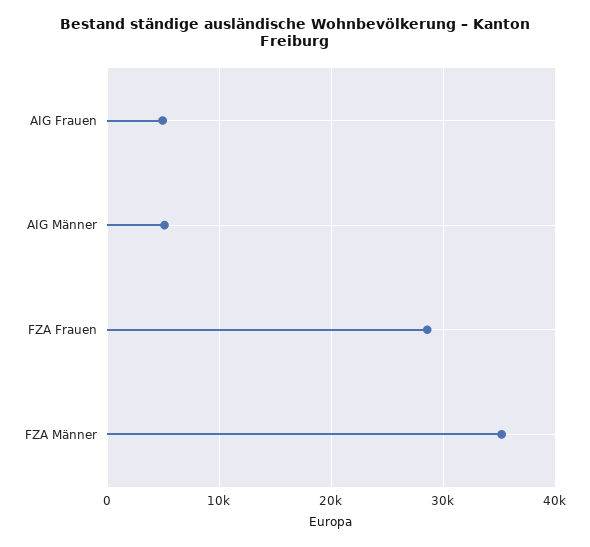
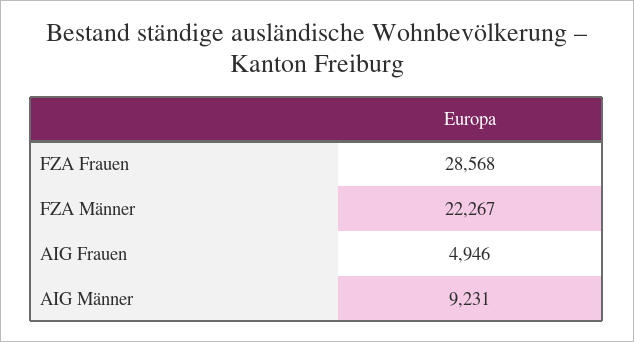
  {
    "AIG Frauen": 4946,
-   "AIG Männer": 5000,
+   "AIG Männer": 9231,
    "FZA Frauen": 28568,
-   "FZA Männer": 35000
+   "FZA Männer": 22267
  }

